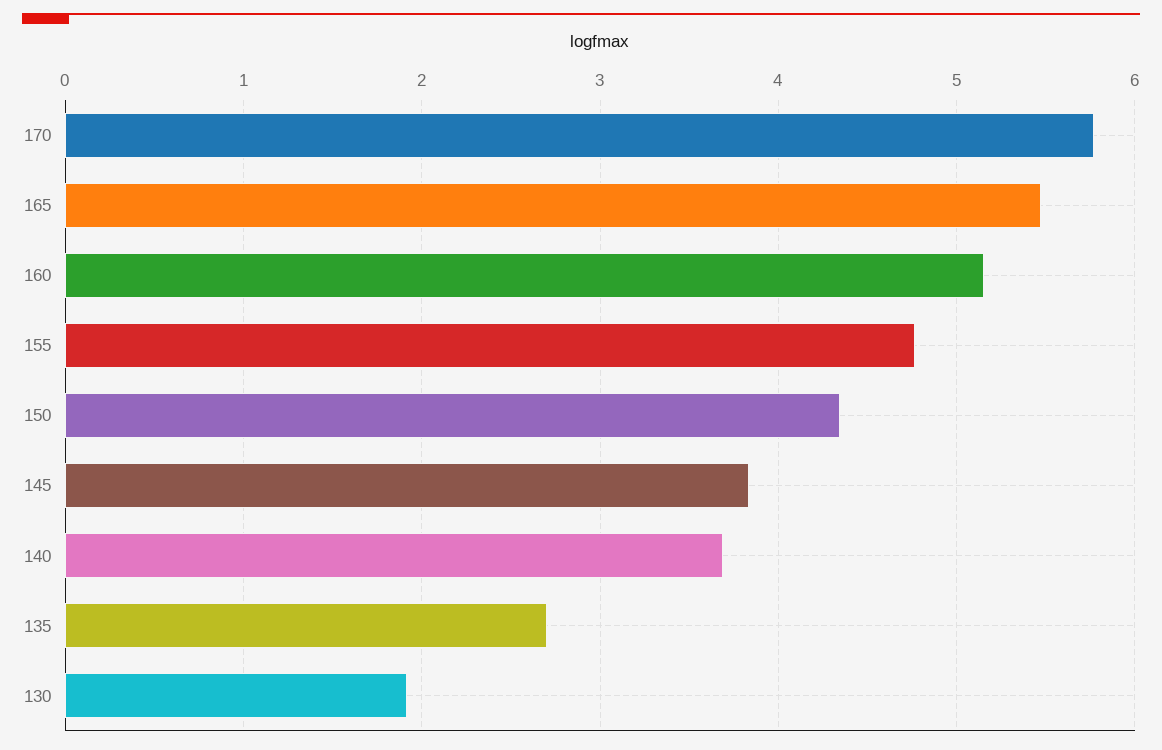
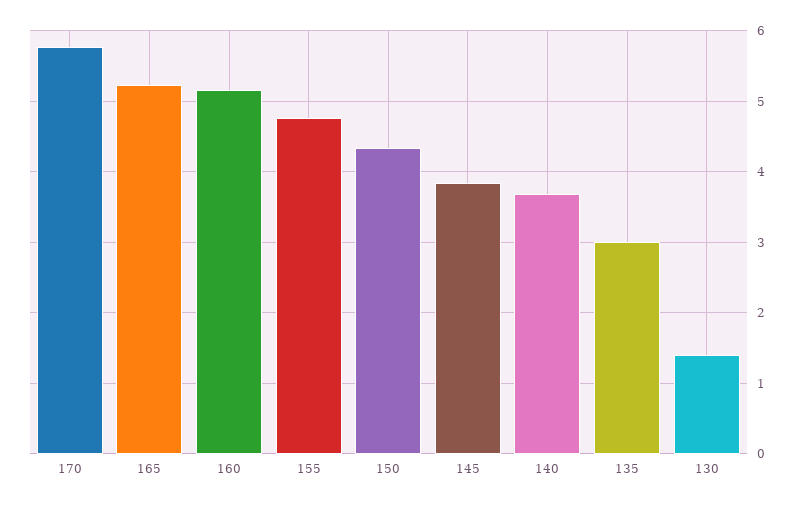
  {
    "170": 5.8,
-   "165": 5.5,
+   "165": 5.2,
    "160": 5.2,
    "155": 4.8,
    "150": 4.3,
    "145": 3.8,
    "140": 3.7,
-   "135": 2.7,
+   "135": 3,
-   "130": 1.9
+   "130": 1.4
  }

